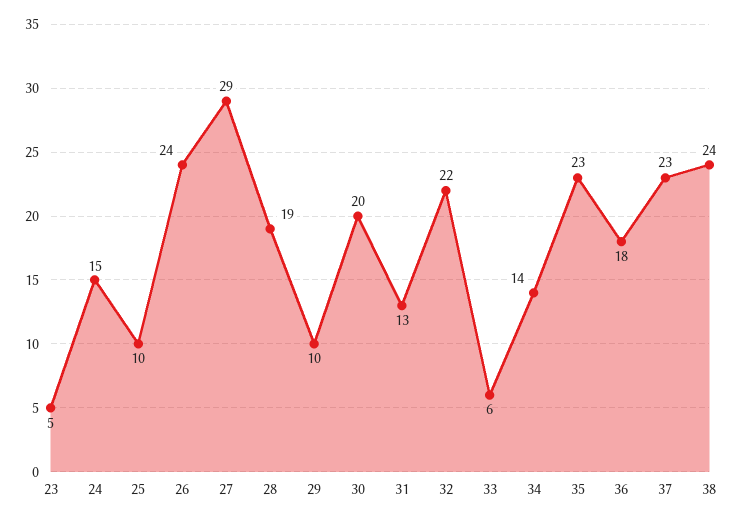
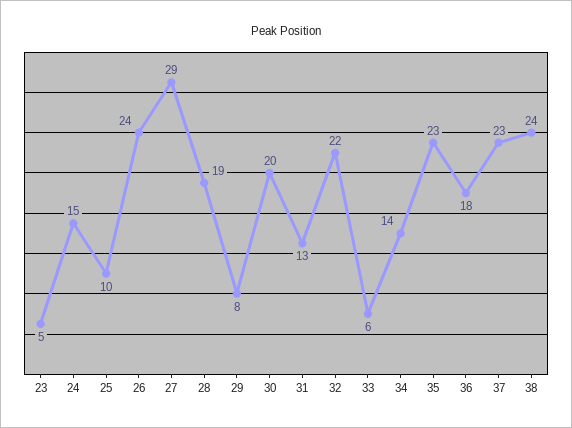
  {
    "23": 5,
    "24": 15,
    "25": 10,
    "26": 24,
    "27": 29,
    "28": 19,
-   "29": 10,
+   "29": 8,
    "30": 20,
    "31": 13,
    "32": 22,
    "33": 6,
    "34": 14,
    "35": 23,
    "36": 18,
    "37": 23,
    "38": 24
  }

